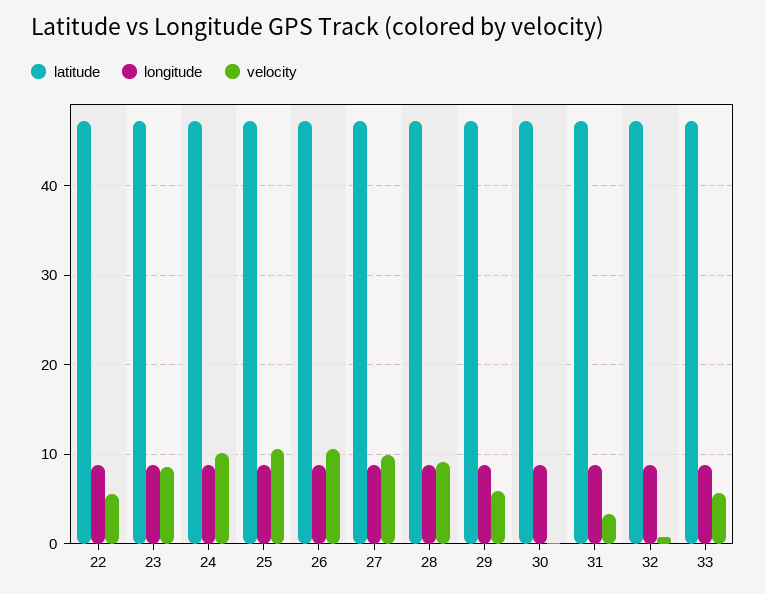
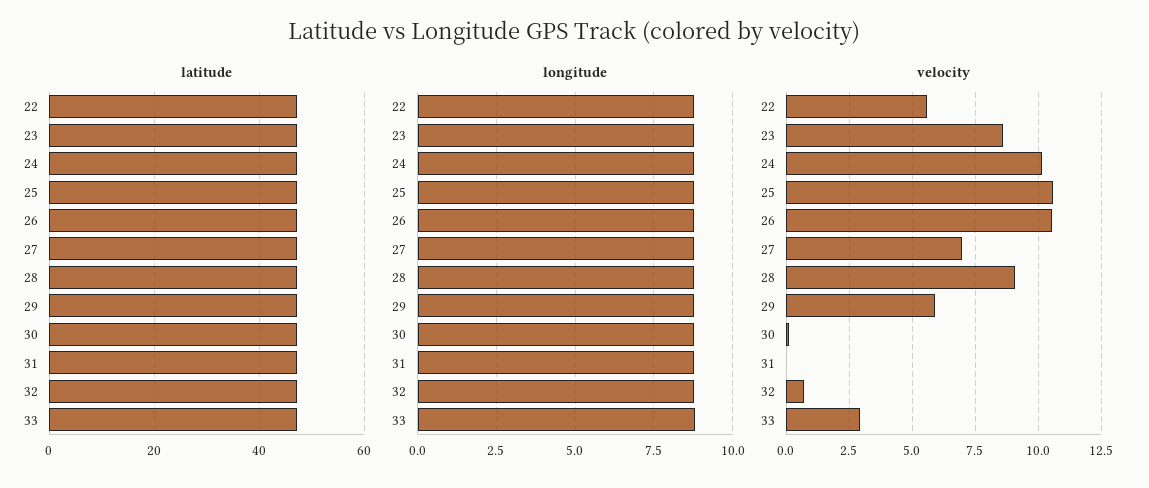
  {
    "latitude": {
      "22": 47,
      "23": 47,
      "24": 47,
      "25": 47,
      "26": 47,
      "27": 47,
      "28": 47,
      "29": 47,
      "30": 47,
      "31": 47,
      "32": 47,
      "33": 47
    },
    "longitude": {
      "22": 8.75,
      "23": 8.75,
      "24": 8.75,
      "25": 8.75,
      "26": 8.75,
      "27": 8.75,
      "28": 8.75,
      "29": 8.75,
      "30": 8.75,
      "31": 8.75,
      "32": 8.75,
      "33": 8.75
    },
    "velocity": {
      "22": 5.5,
      "23": 8.5,
      "24": 10.25,
      "25": 10.5,
      "26": 10.5,
-     "27": 10,
+     "27": 7,
      "28": 9,
      "29": 6,
      "30": 0,
-     "31": 3,
+     "31": 0,
      "32": 0.75,
-     "33": 6
+     "33": 3
    }
  }

